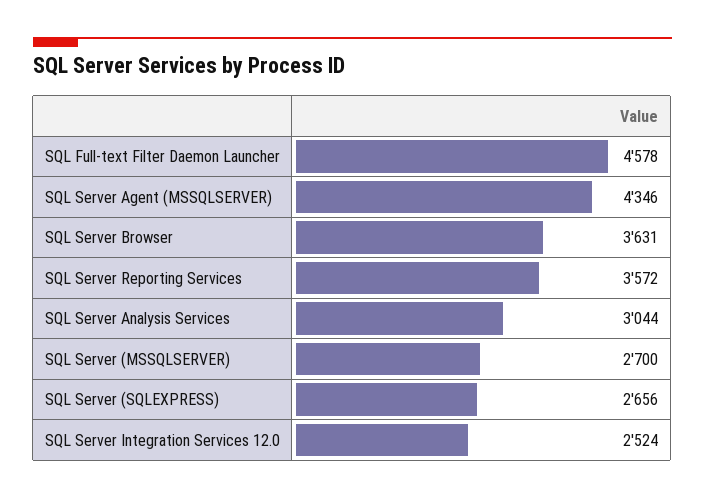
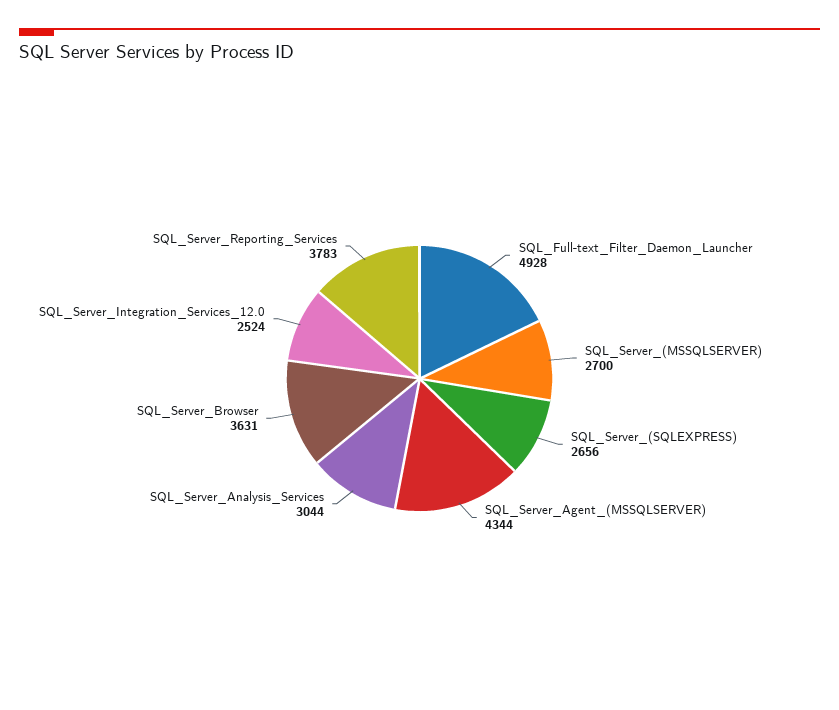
  {
-   "SQL Full-text Filter Daemon Launcher": 4578,
+   "SQL Full-text Filter Daemon Launcher": 4928,
-   "SQL Server Agent (MSSQLSERVER)": 4346,
+   "SQL Server Agent (MSSQLSERVER)": 4344,
    "SQL Server Browser": 3631,
-   "SQL Server Reporting Services": 3572,
+   "SQL Server Reporting Services": 3783,
    "SQL Server Analysis Services": 3044,
    "SQL Server (MSSQLSERVER)": 2700,
    "SQL Server (SQLEXPRESS)": 2656,
    "SQL Server Integration Services 12.0": 2524
  }

